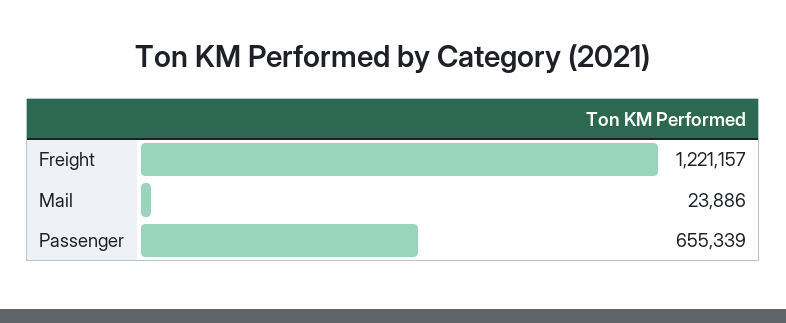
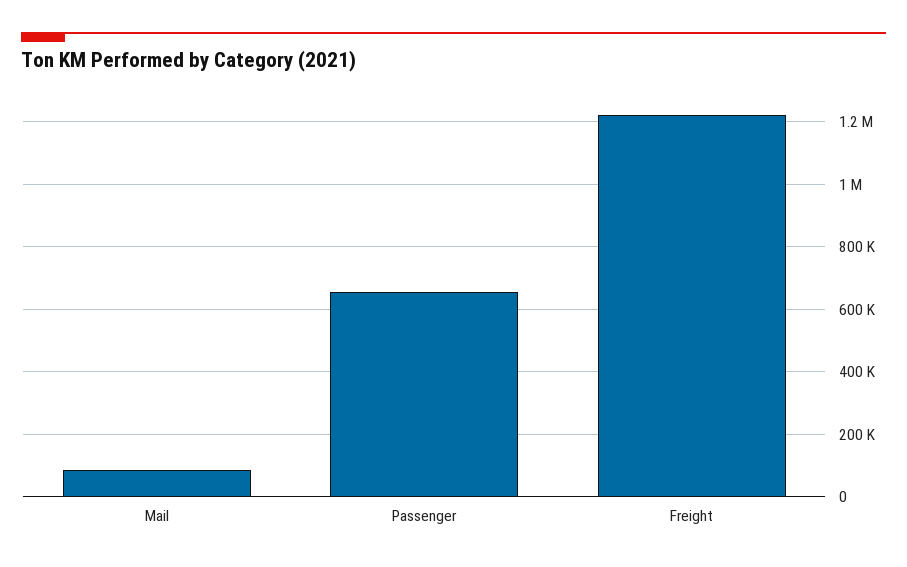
  {
    "Freight": 1221157,
-   "Mail": 23886,
+   "Mail": 80000,
    "Passenger": 655339
  }

